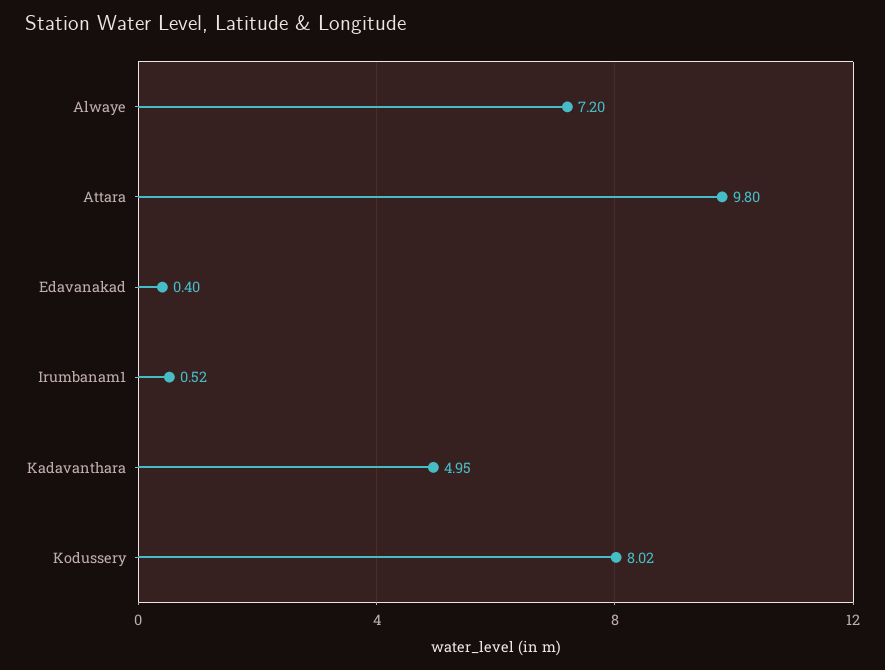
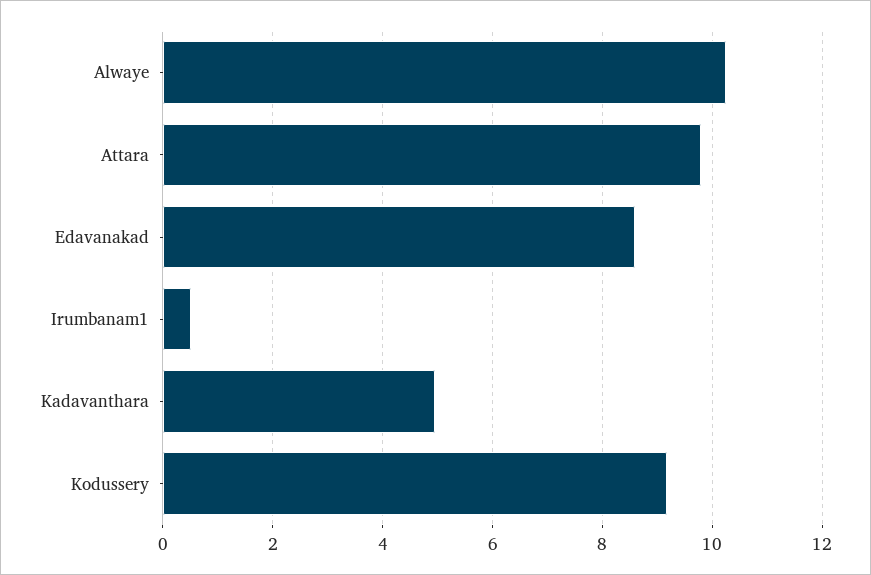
  {
-   "Alwaye": 7.2,
+   "Alwaye": 10.2,
    "Attara": 9.8,
-   "Edavanakad": 0.4,
+   "Edavanakad": 8.6,
    "Irumbanam1": 0.52,
    "Kadavanthara": 4.95,
-   "Kodussery": 8.02
+   "Kodussery": 9.2
  }

